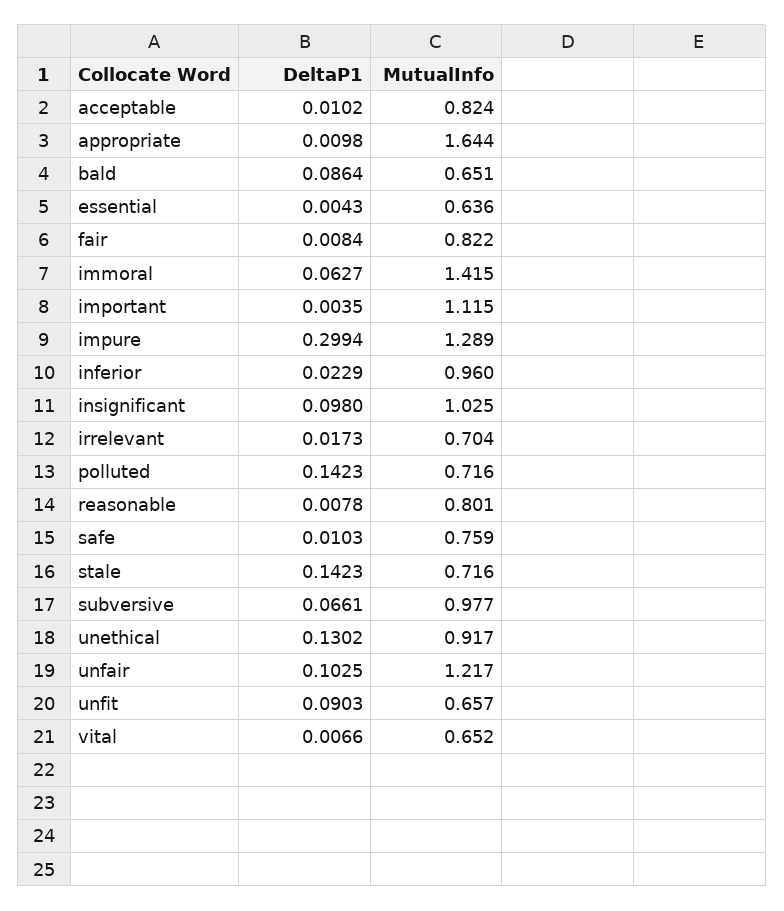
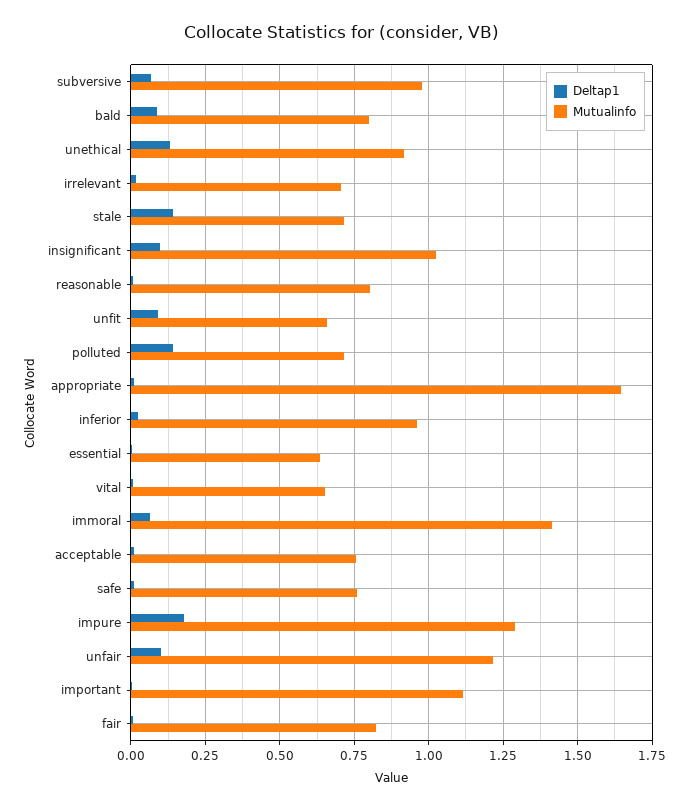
  {
    "DeltaP1": {
      "acceptable": 0.0102,
      "appropriate": 0.0098,
      "bald": 0.0864,
      "essential": 0.0043,
      "fair": 0.0084,
      "immoral": 0.0627,
      "important": 0.0035,
-     "impure": 0.2994,
+     "impure": 0.175,
      "inferior": 0.0229,
      "insignificant": 0.098,
      "irrelevant": 0.0173,
      "polluted": 0.1423,
      "reasonable": 0.0078,
      "safe": 0.0103,
      "stale": 0.1423,
      "subversive": 0.0661,
      "unethical": 0.1302,
      "unfair": 0.1025,
      "unfit": 0.0903,
      "vital": 0.0066
    },
    "MutualInfo": {
-     "acceptable": 0.824,
+     "acceptable": 0.75,
      "appropriate": 1.644,
-     "bald": 0.651,
+     "bald": 0.8,
      "essential": 0.636,
      "fair": 0.822,
      "immoral": 1.415,
      "important": 1.115,
      "impure": 1.289,
      "inferior": 0.96,
      "insignificant": 1.025,
      "irrelevant": 0.704,
      "polluted": 0.716,
      "reasonable": 0.801,
      "safe": 0.759,
      "stale": 0.716,
      "subversive": 0.977,
      "unethical": 0.917,
      "unfair": 1.217,
      "unfit": 0.657,
      "vital": 0.652
    }
  }

